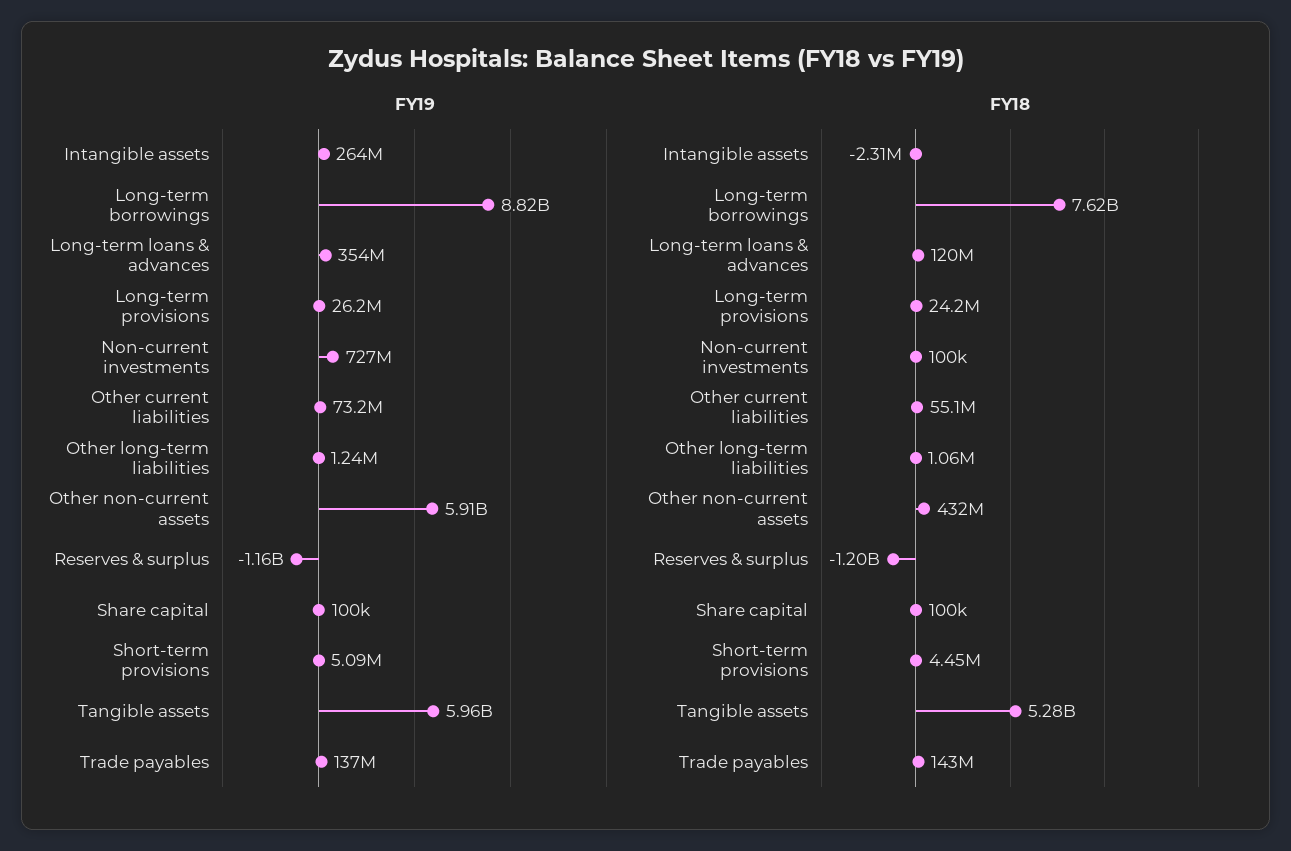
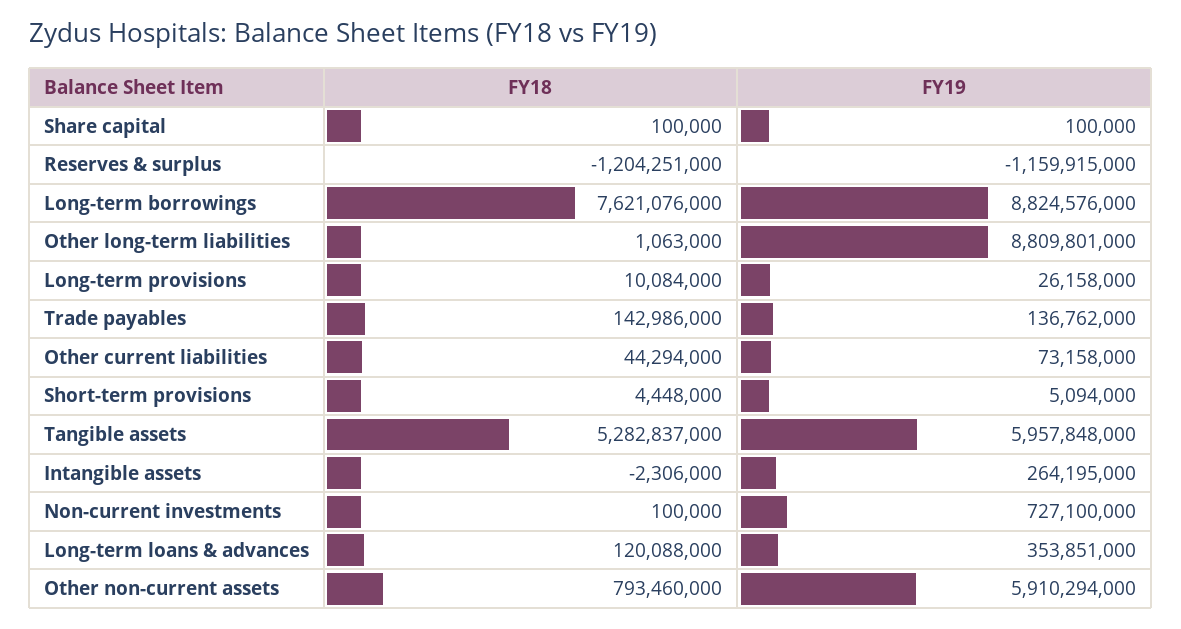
  {
    "FY19": {
      "Intangible assets": 264195000,
      "Long-term borrowings": 8824576000,
      "Long-term loans & advances": 353851000,
      "Long-term provisions": 26158000,
      "Non-current investments": 727100000,
      "Other current liabilities": 73158000,
-     "Other long-term liabilities": 1240000,
+     "Other long-term liabilities": 8809801000,
      "Other non-current assets": 5910294000,
      "Reserves & surplus": -1159915000,
      "Share capital": 100000,
      "Short-term provisions": 5094000,
      "Tangible assets": 5957848000,
      "Trade payables": 136762000
    },
    "FY18": {
      "Intangible assets": -2306000,
      "Long-term borrowings": 7621076000,
      "Long-term loans & advances": 120088000,
-     "Long-term provisions": 24200000,
+     "Long-term provisions": 10084000,
      "Non-current investments": 100000,
-     "Other current liabilities": 55100000,
+     "Other current liabilities": 44294000,
      "Other long-term liabilities": 1063000,
-     "Other non-current assets": 432000000,
+     "Other non-current assets": 793460000,
      "Reserves & surplus": -1204251000,
      "Share capital": 100000,
      "Short-term provisions": 4448000,
      "Tangible assets": 5282837000,
      "Trade payables": 142986000
    }
  }

